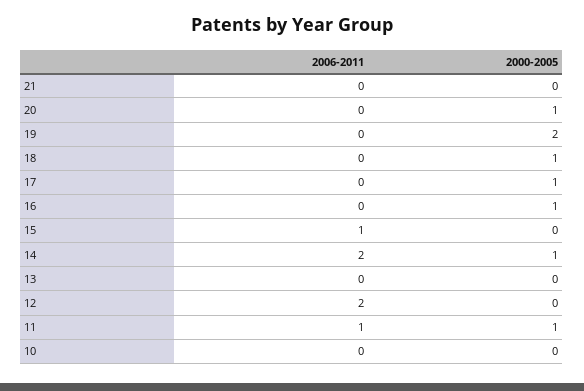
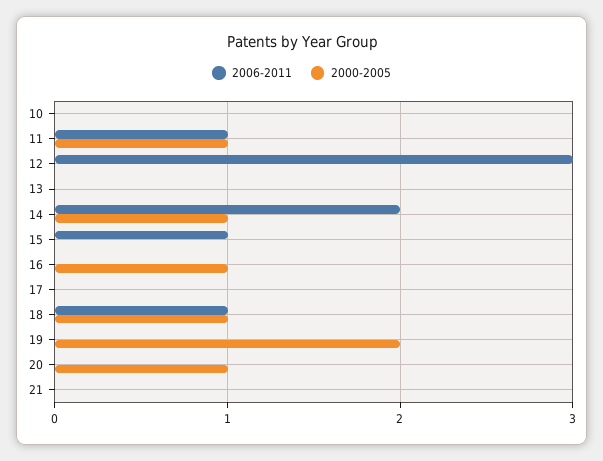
  {
    "2006-2011": {
      "21": 0,
      "20": 0,
      "19": 0,
-     "18": 0,
+     "18": 1,
      "17": 0,
      "16": 0,
      "15": 1,
      "14": 2,
      "13": 0,
-     "12": 2,
+     "12": 3,
      "11": 1,
      "10": 0
    },
    "2000-2005": {
      "21": 0,
      "20": 1,
      "19": 2,
      "18": 1,
-     "17": 1,
+     "17": 0,
      "16": 1,
      "15": 0,
      "14": 1,
      "13": 0,
      "12": 0,
      "11": 1,
      "10": 0
    }
  }

